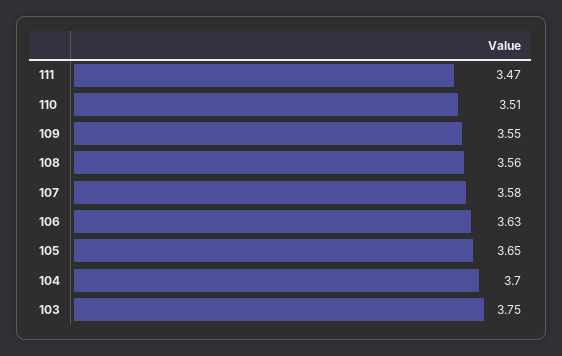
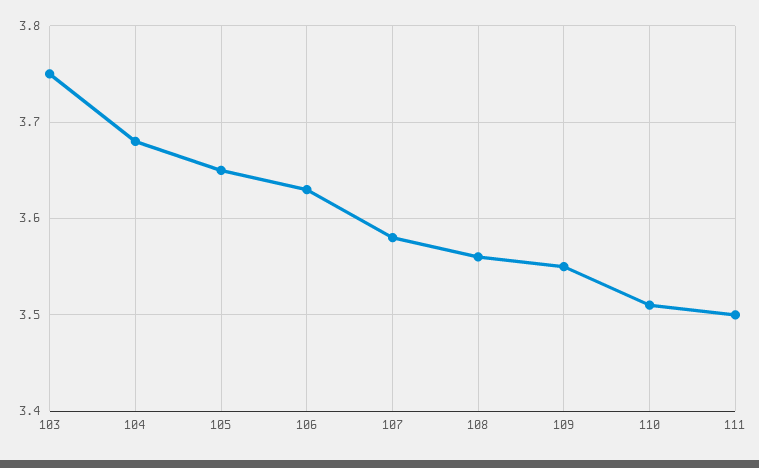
  {
-   "111": 3.47,
+   "111": 3.5,
    "110": 3.51,
    "109": 3.55,
    "108": 3.56,
    "107": 3.58,
    "106": 3.63,
    "105": 3.65,
-   "104": 3.7,
+   "104": 3.68,
    "103": 3.75
  }

